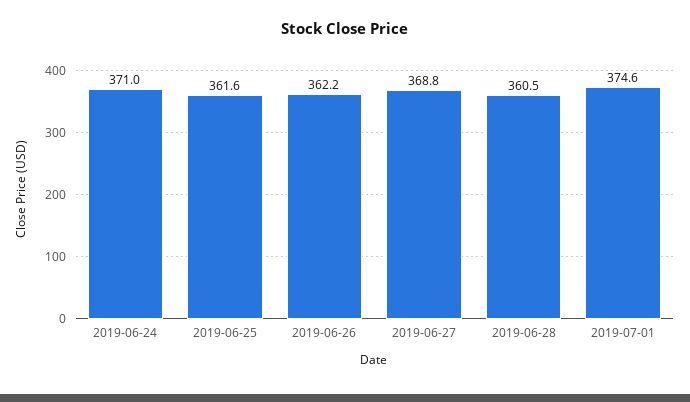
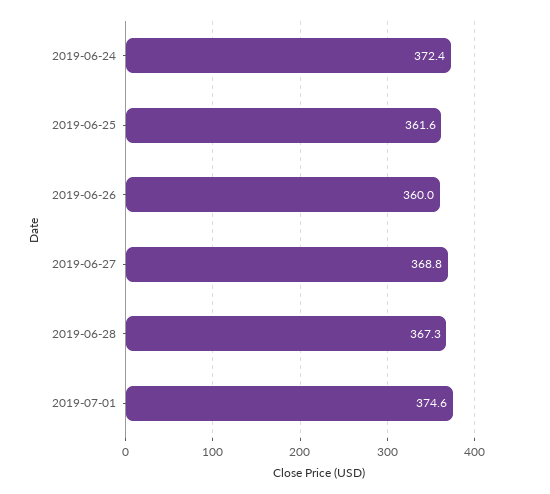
  {
-   "2019-06-24": 371,
+   "2019-06-24": 372.4,
    "2019-06-25": 361.6,
-   "2019-06-26": 362.2,
+   "2019-06-26": 360,
    "2019-06-27": 368.8,
-   "2019-06-28": 360.5,
+   "2019-06-28": 367.3,
    "2019-07-01": 374.6
  }

